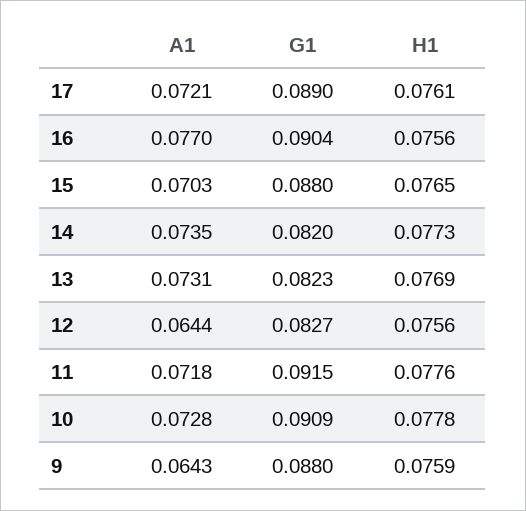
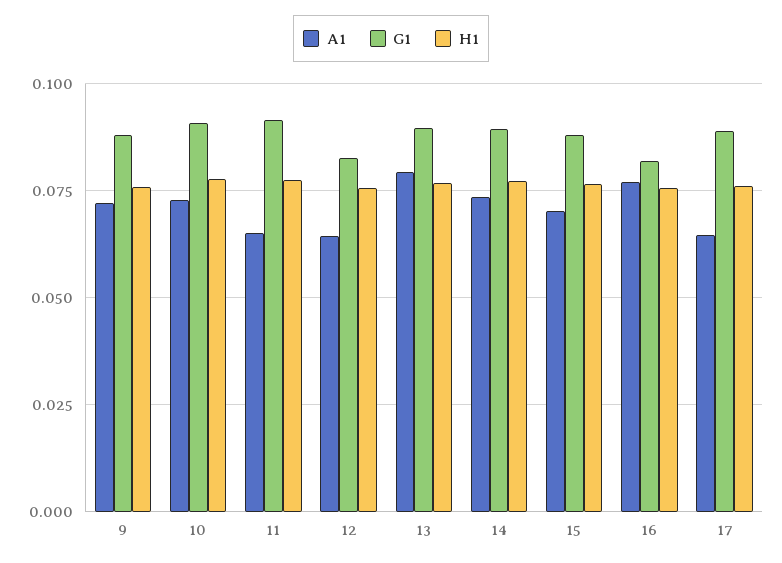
  {
    "A1": {
-     "17": 0.0721,
+     "17": 0.065,
      "16": 0.077,
      "15": 0.0703,
      "14": 0.0735,
-     "13": 0.0731,
+     "13": 0.08,
      "12": 0.0644,
-     "11": 0.0718,
+     "11": 0.065,
      "10": 0.0728,
-     "9": 0.0643
+     "9": 0.0725
    },
    "G1": {
      "17": 0.089,
-     "16": 0.0904,
+     "16": 0.0825,
      "15": 0.088,
-     "14": 0.082,
+     "14": 0.09,
-     "13": 0.0823,
+     "13": 0.09,
      "12": 0.0827,
      "11": 0.0915,
      "10": 0.0909,
      "9": 0.088
    },
    "H1": {
      "17": 0.0761,
      "16": 0.0756,
      "15": 0.0765,
      "14": 0.0773,
      "13": 0.0769,
      "12": 0.0756,
      "11": 0.0776,
      "10": 0.0778,
      "9": 0.0759
    }
  }

